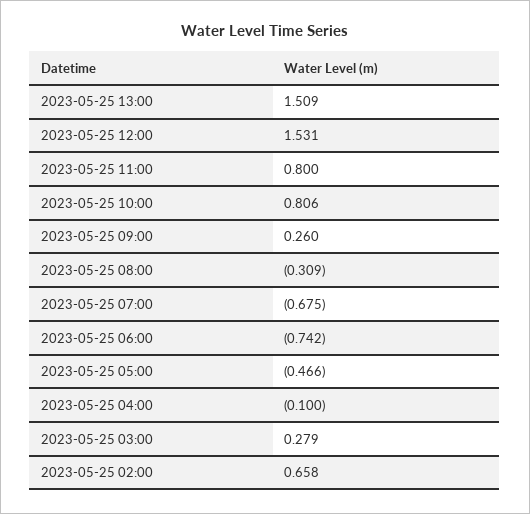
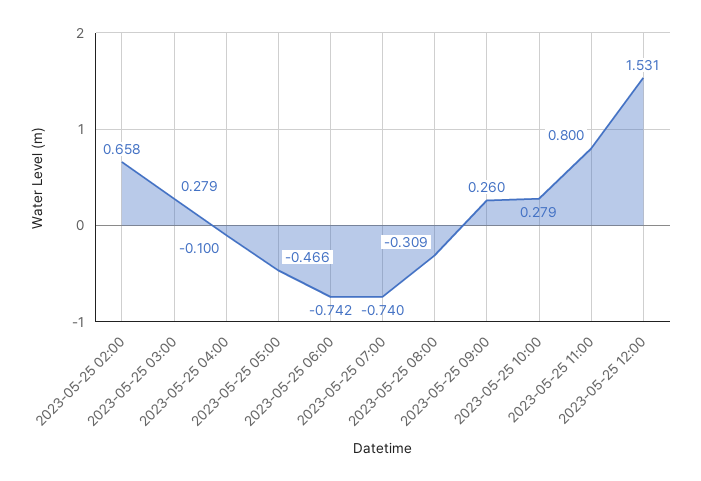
  {
-   "2023-05-25 13:00": 1.509,
    "2023-05-25 12:00": 1.531,
    "2023-05-25 11:00": 0.8,
-   "2023-05-25 10:00": 0.806,
+   "2023-05-25 10:00": 0.279,
    "2023-05-25 09:00": 0.26,
    "2023-05-25 08:00": -0.309,
-   "2023-05-25 07:00": -0.675,
+   "2023-05-25 07:00": -0.74,
    "2023-05-25 06:00": -0.742,
    "2023-05-25 05:00": -0.466,
    "2023-05-25 04:00": -0.1,
    "2023-05-25 03:00": 0.279,
    "2023-05-25 02:00": 0.658
  }

